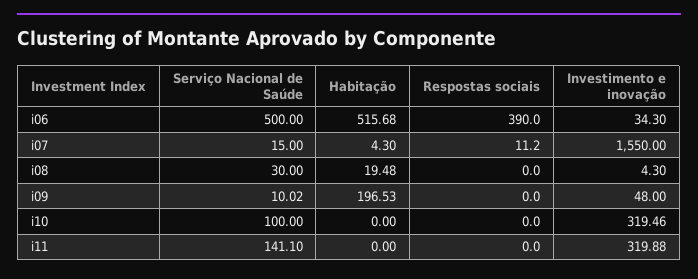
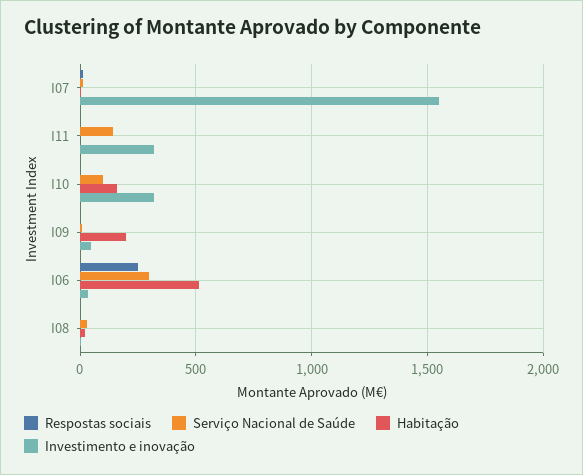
  {
    "Serviço Nacional de Saúde": {
-     "i06": 500,
+     "i06": 300,
      "i07": 15,
      "i08": 30,
      "i09": 10.02,
      "i10": 100,
      "i11": 141.1
    },
    "Habitação": {
      "i06": 515.68,
      "i07": 4.3,
      "i08": 19.48,
      "i09": 196.53,
-     "i10": 0,
+     "i10": 150,
      "i11": 0
    },
    "Respostas sociais": {
-     "i06": 390,
+     "i06": 250,
      "i07": 11.2,
      "i08": 0,
      "i09": 0,
      "i10": 0,
      "i11": 0
    },
    "Investimento e inovação": {
      "i06": 34.3,
      "i07": 1550,
      "i08": 4.3,
      "i09": 48,
      "i10": 319.46,
      "i11": 319.88
    }
  }

